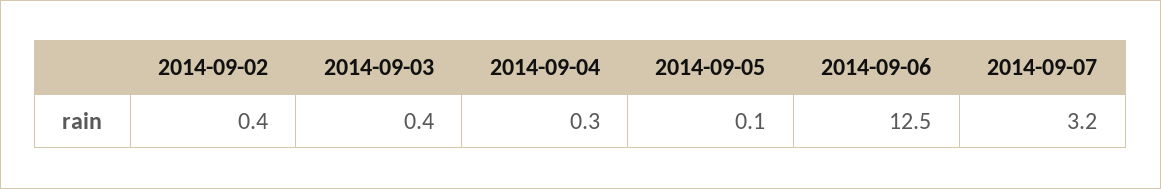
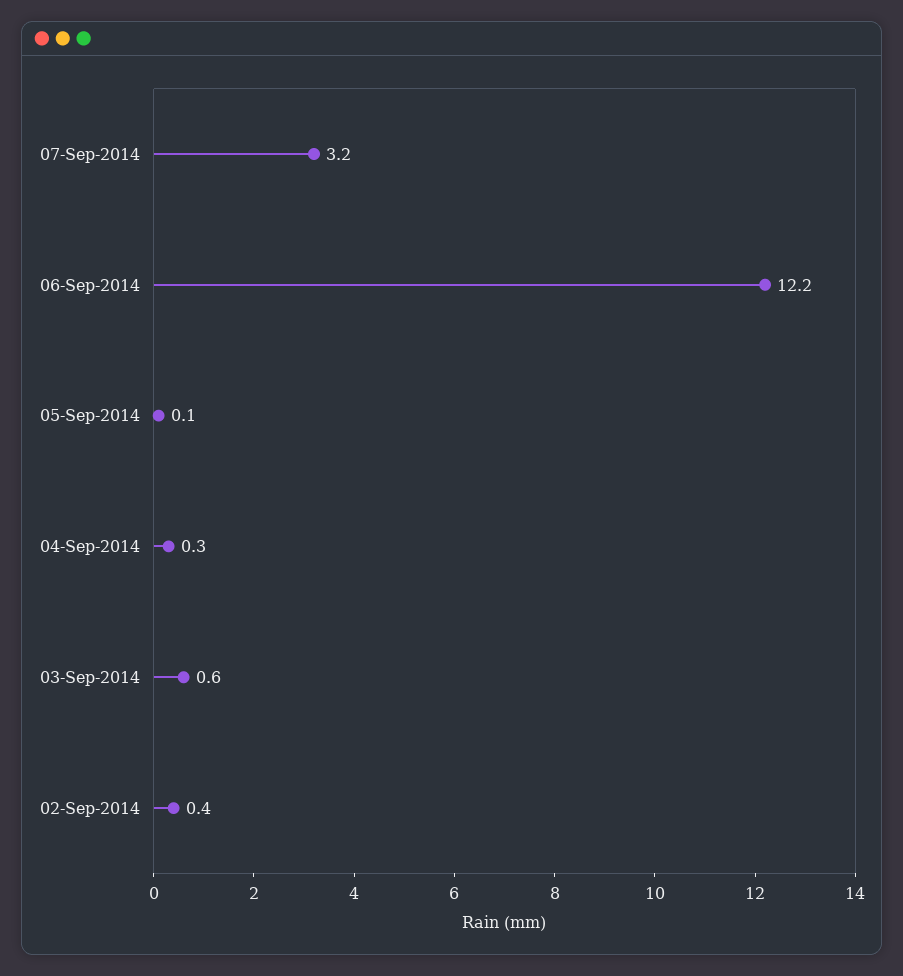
  {
    "2014-09-02": 0.4,
-   "2014-09-03": 0.4,
+   "2014-09-03": 0.6,
    "2014-09-04": 0.3,
    "2014-09-05": 0.1,
-   "2014-09-06": 12.5,
+   "2014-09-06": 12.2,
    "2014-09-07": 3.2
  }

